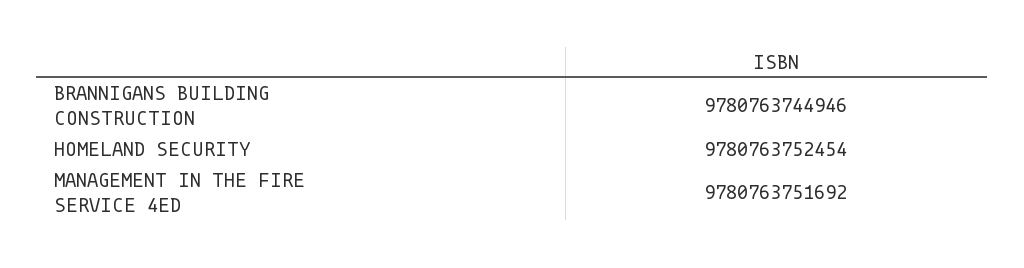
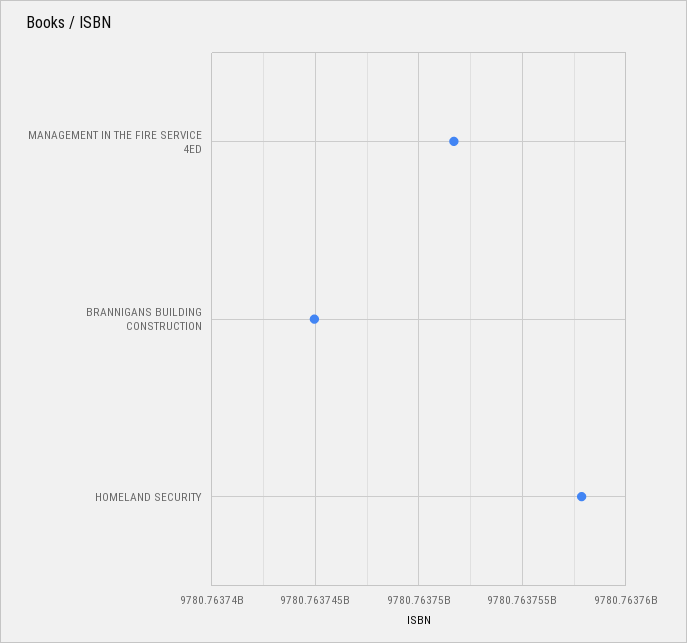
  {
    "BRANNIGANS BUILDING CONSTRUCTION": 9780763744946,
-   "HOMELAND SECURITY": 9780763752454,
+   "HOMELAND SECURITY": 9780763758000,
    "MANAGEMENT IN THE FIRE SERVICE 4ED": 9780763751692
  }

